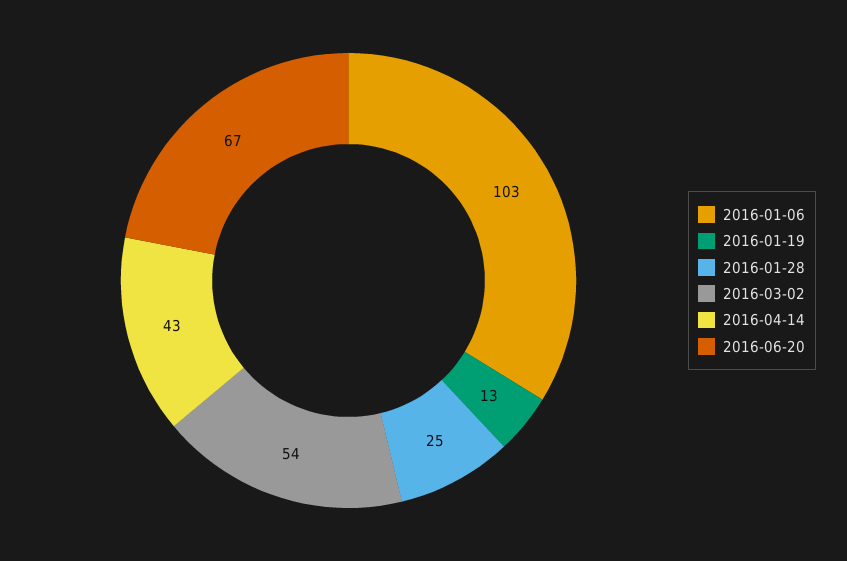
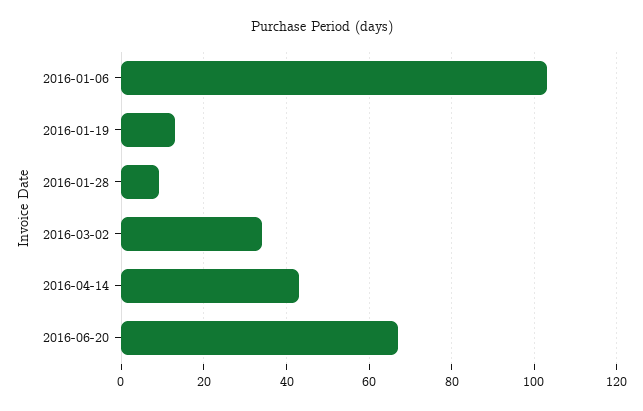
  {
    "2016-01-06": 103,
    "2016-01-19": 13,
-   "2016-01-28": 25,
+   "2016-01-28": 10,
-   "2016-03-02": 54,
+   "2016-03-02": 35,
    "2016-04-14": 43,
    "2016-06-20": 67
  }

